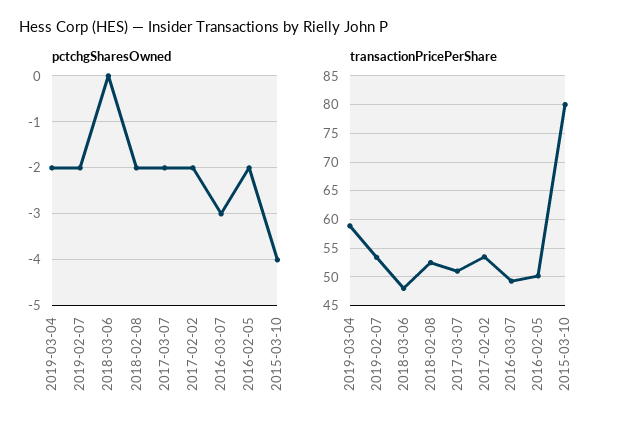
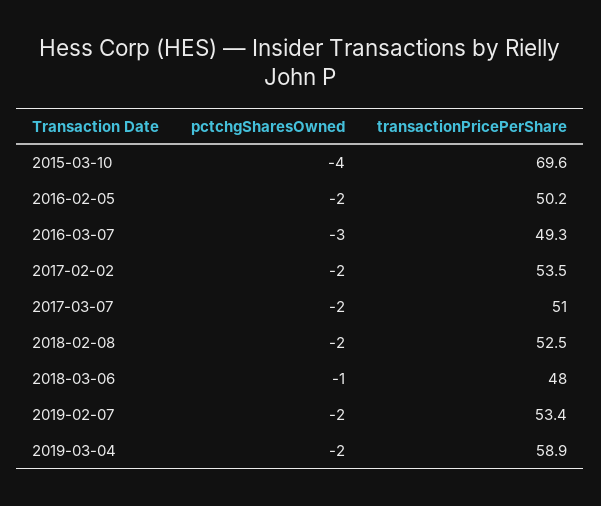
  {
    "pctchgSharesOwned": {
      "2019-03-04": -2,
      "2019-02-07": -2,
-     "2018-03-06": 0,
+     "2018-03-06": -1,
      "2018-02-08": -2,
      "2017-03-07": -2,
      "2017-02-02": -2,
      "2016-03-07": -3,
      "2016-02-05": -2,
      "2015-03-10": -4
    },
    "transactionPricePerShare": {
      "2019-03-04": 58.9,
      "2019-02-07": 53.4,
      "2018-03-06": 48,
      "2018-02-08": 52.5,
      "2017-03-07": 51,
      "2017-02-02": 53.5,
      "2016-03-07": 49.3,
      "2016-02-05": 50.2,
-     "2015-03-10": 80
+     "2015-03-10": 69.6
    }
  }

